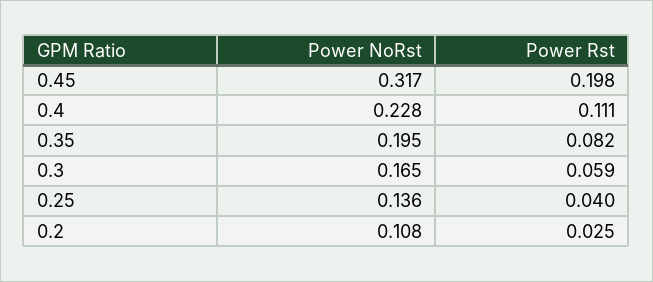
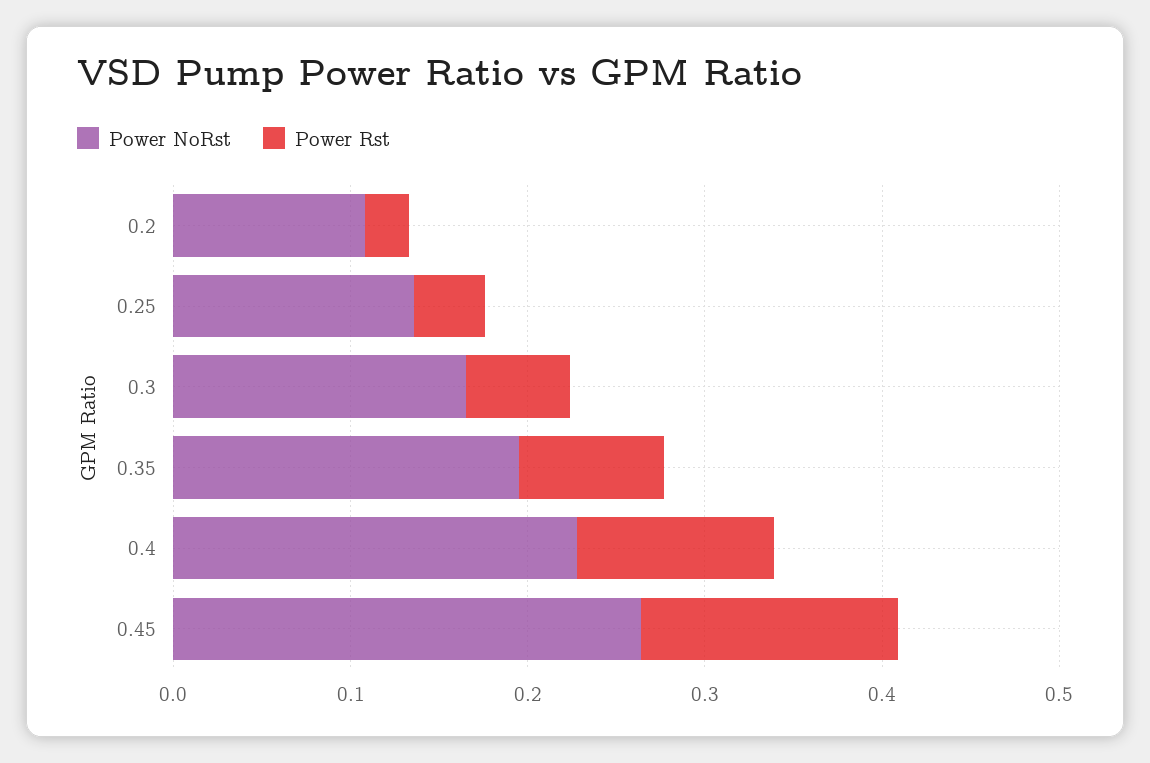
  {
    "Power NoRst": {
-     "0.45": 0.317,
+     "0.45": 0.26,
      "0.4": 0.228,
      "0.35": 0.195,
      "0.3": 0.165,
      "0.25": 0.136,
      "0.2": 0.108
    },
    "Power Rst": {
-     "0.45": 0.198,
+     "0.45": 0.14,
      "0.4": 0.111,
      "0.35": 0.082,
      "0.3": 0.059,
      "0.25": 0.04,
      "0.2": 0.025
    }
  }

